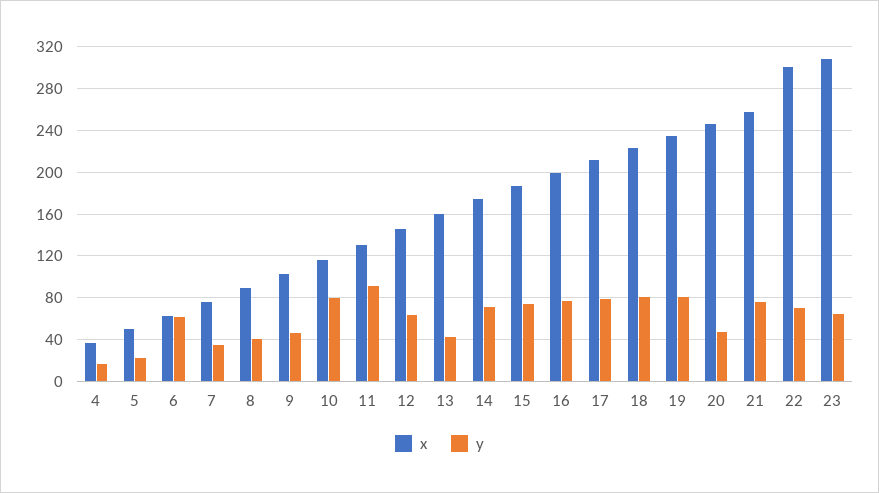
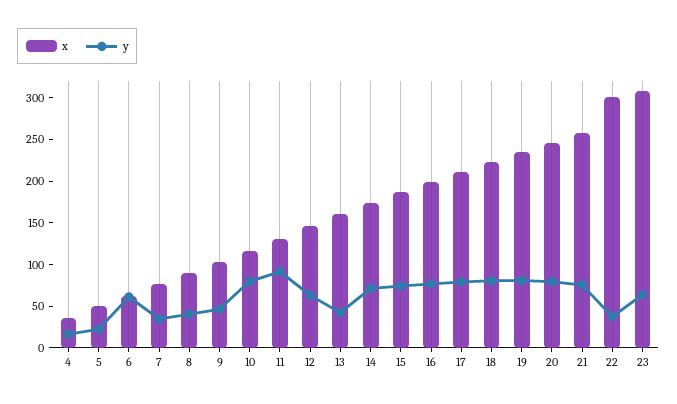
  {
    "x": {
      "4": 40,
      "5": 50,
      "6": 60,
      "7": 80,
      "8": 90,
      "9": 100,
      "10": 120,
      "11": 130,
      "12": 150,
      "13": 160,
      "14": 170,
      "15": 190,
      "16": 200,
      "17": 210,
      "18": 220,
      "19": 230,
      "20": 250,
      "21": 260,
      "22": 300,
      "23": 310
    },
    "y": {
      "4": 20,
      "5": 20,
      "6": 60,
      "7": 30,
      "8": 40,
      "9": 50,
      "10": 80,
      "11": 90,
      "12": 60,
      "13": 40,
      "14": 70,
      "15": 70,
      "16": 80,
      "17": 80,
      "18": 80,
      "19": 80,
-     "20": 50,
+     "20": 80,
      "21": 80,
-     "22": 70,
+     "22": 40,
      "23": 60
    }
  }

